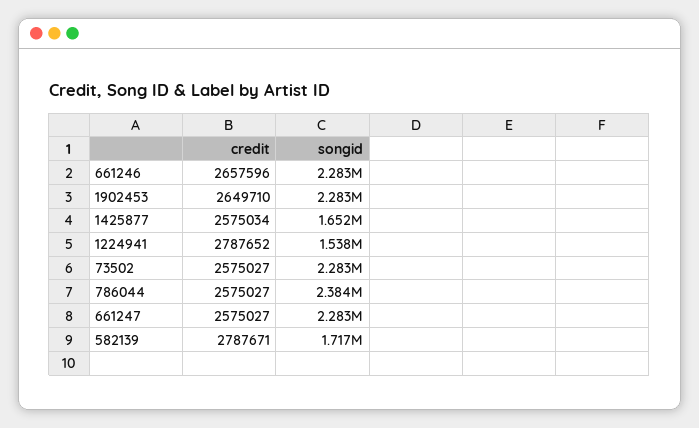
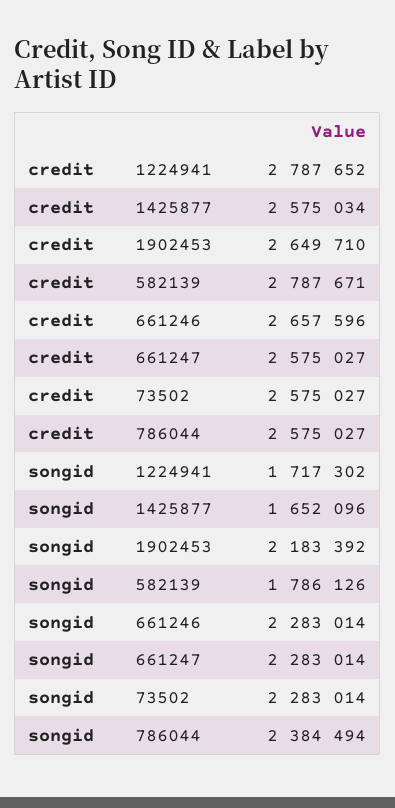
  {
    "credit": {
      "661246": 2657596,
      "1902453": 2649710,
      "1425877": 2575034,
      "1224941": 2787652,
      "73502": 2575027,
      "786044": 2575027,
      "661247": 2575027,
      "582139": 2787671
    },
    "songid": {
      "661246": 2283014,
-     "1902453": 2283000,
+     "1902453": 2183392,
      "1425877": 1652096,
-     "1224941": 1538000,
+     "1224941": 1717302,
      "73502": 2283014,
      "786044": 2384494,
      "661247": 2283014,
-     "582139": 1717000
+     "582139": 1786126
    }
  }

